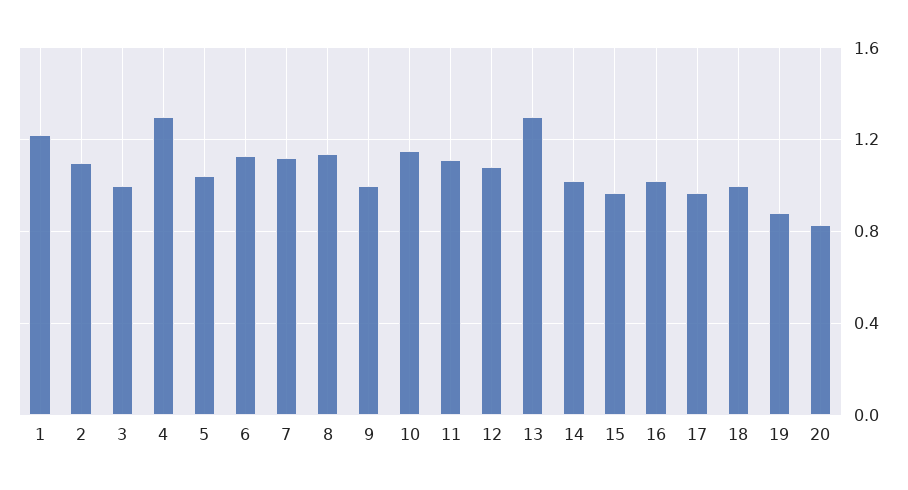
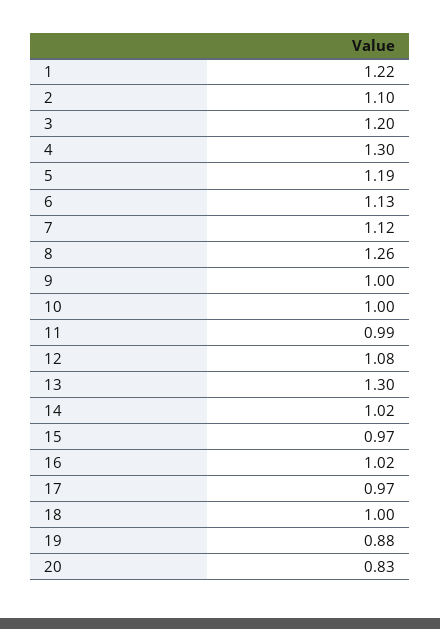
  {
    "1": 1.22,
    "2": 1.1,
-   "3": 1,
+   "3": 1.2,
    "4": 1.3,
-   "5": 1.05,
+   "5": 1.19,
    "6": 1.13,
    "7": 1.12,
-   "8": 1.15,
+   "8": 1.26,
    "9": 1,
-   "10": 1.15,
+   "10": 1,
-   "11": 1.1,
+   "11": 0.99,
    "12": 1.08,
    "13": 1.3,
    "14": 1.02,
    "15": 0.97,
    "16": 1.02,
    "17": 0.97,
    "18": 1,
    "19": 0.88,
    "20": 0.83
  }

